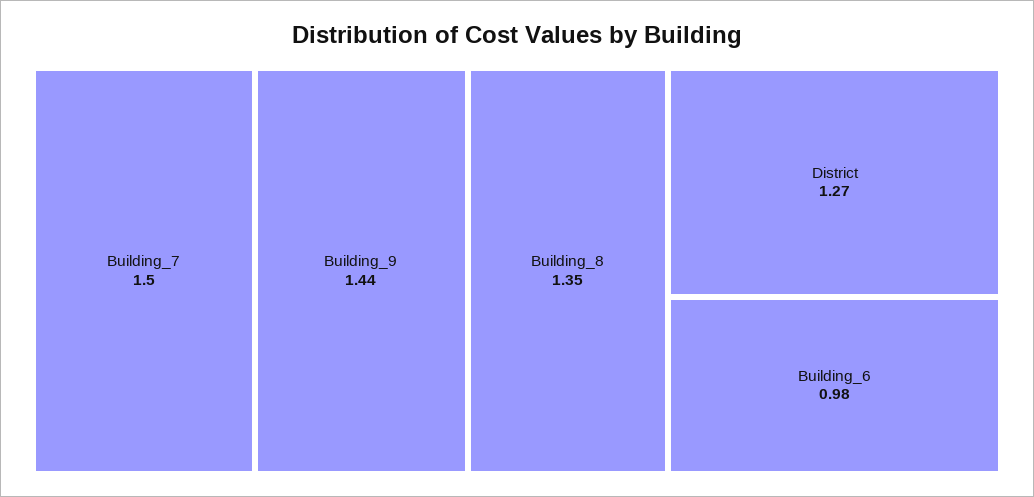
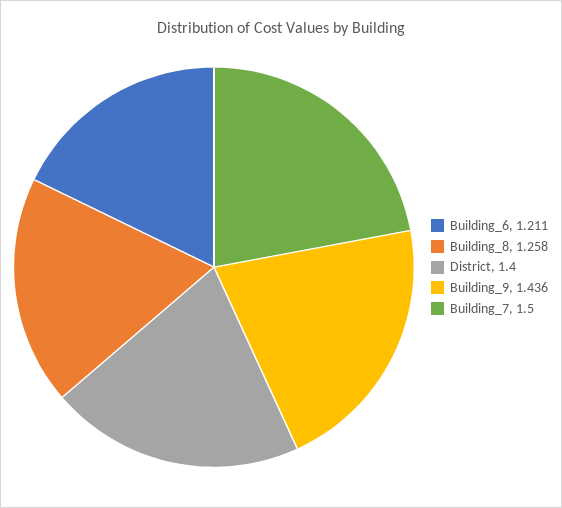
  {
    "Building_7": 1.5,
    "Building_9": 1.436,
-   "Building_8": 1.35,
+   "Building_8": 1.258,
-   "District": 1.27,
+   "District": 1.4,
-   "Building_6": 0.98
+   "Building_6": 1.211
  }

